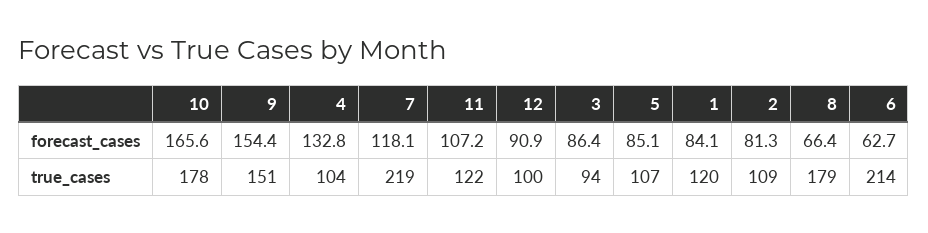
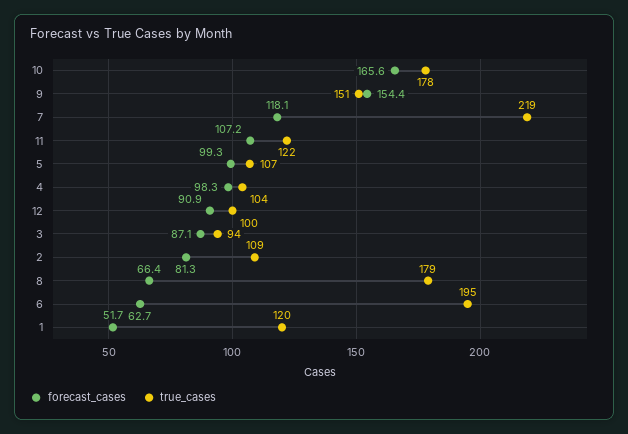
  {
    "forecast_cases": {
      "10": 165.6,
      "9": 154.4,
-     "4": 132.8,
+     "4": 98.3,
      "7": 118.1,
      "11": 107.2,
      "12": 90.9,
-     "3": 86.4,
+     "3": 87.1,
-     "5": 85.1,
+     "5": 99.3,
-     "1": 84.1,
+     "1": 51.7,
      "2": 81.3,
      "8": 66.4,
      "6": 62.7
    },
    "true_cases": {
      "10": 178,
      "9": 151,
      "4": 104,
      "7": 219,
      "11": 122,
      "12": 100,
      "3": 94,
      "5": 107,
      "1": 120,
      "2": 109,
      "8": 179,
-     "6": 214
+     "6": 195
    }
  }

